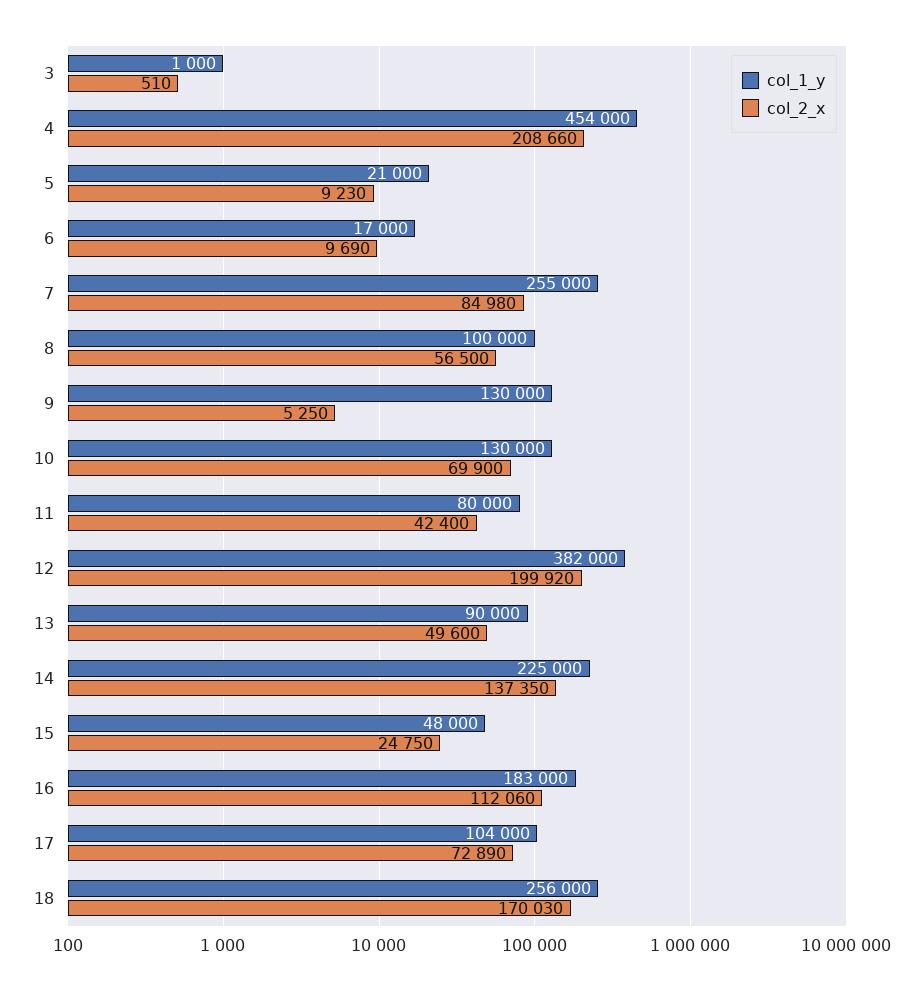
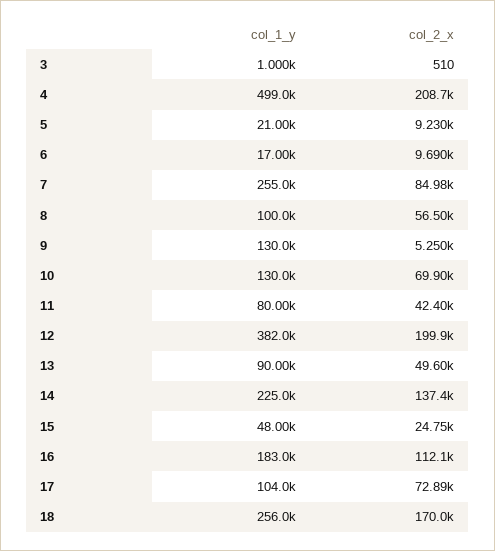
  {
    "col_1_y": {
      "3": 1000,
-     "4": 454000,
+     "4": 499000,
      "5": 21000,
      "6": 17000,
      "7": 255000,
      "8": 100000,
      "9": 130000,
      "10": 130000,
      "11": 80000,
      "12": 382000,
      "13": 90000,
      "14": 225000,
      "15": 48000,
      "16": 183000,
      "17": 104000,
      "18": 256000
    },
    "col_2_x": {
      "3": 510,
      "4": 208660,
      "5": 9230,
      "6": 9690,
      "7": 84980,
      "8": 56500,
      "9": 5250,
      "10": 69900,
      "11": 42400,
      "12": 199920,
      "13": 49600,
      "14": 137350,
      "15": 24750,
      "16": 112060,
      "17": 72890,
      "18": 170030
    }
  }

